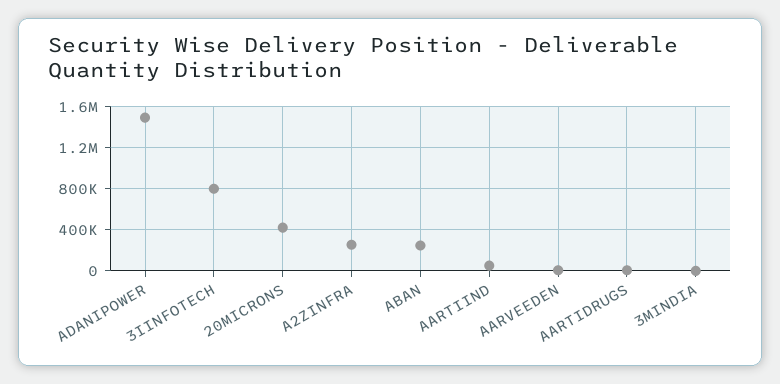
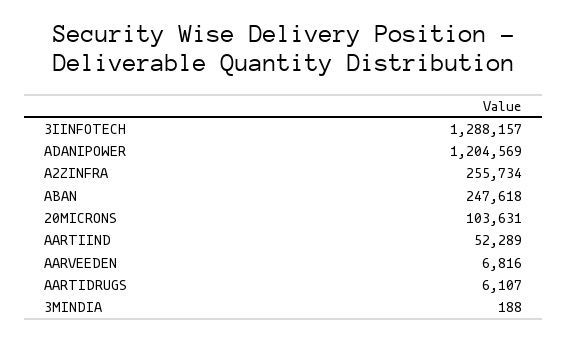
  {
-   "ADANIPOWER": 1500000,
+   "ADANIPOWER": 1204569,
-   "3IINFOTECH": 800000,
+   "3IINFOTECH": 1288157,
-   "20MICRONS": 400000,
+   "20MICRONS": 103631,
    "A2ZINFRA": 255734,
    "ABAN": 247618,
    "AARTIIND": 52289,
    "AARVEEDEN": 6816,
    "AARTIDRUGS": 6107,
    "3MINDIA": 188
  }

